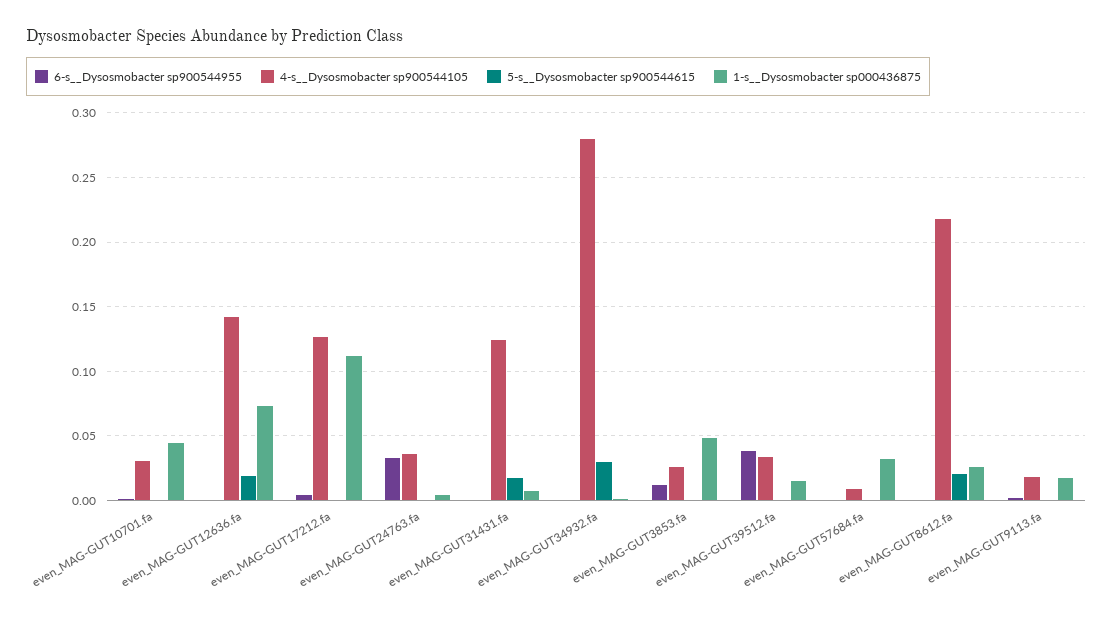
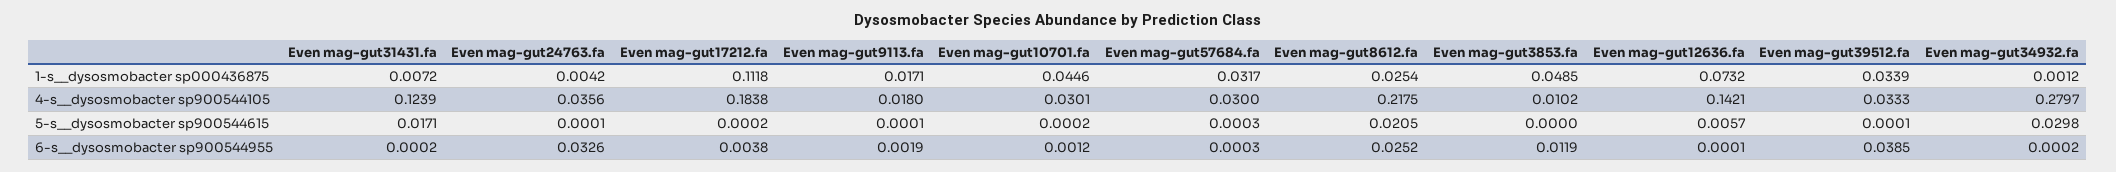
  {
    "6-s__Dysosmobacter sp900544955": {
      "even_MAG-GUT10701.fa": 0.0012,
      "even_MAG-GUT12636.fa": 0.0001,
      "even_MAG-GUT17212.fa": 0.0038,
      "even_MAG-GUT24763.fa": 0.0326,
      "even_MAG-GUT31431.fa": 0.0002,
      "even_MAG-GUT34932.fa": 0.0002,
      "even_MAG-GUT3853.fa": 0.0119,
      "even_MAG-GUT39512.fa": 0.0385,
      "even_MAG-GUT57684.fa": 0.0003,
-     "even_MAG-GUT8612.fa": 0,
+     "even_MAG-GUT8612.fa": 0.0252,
      "even_MAG-GUT9113.fa": 0.0019
    },
    "4-s__Dysosmobacter sp900544105": {
      "even_MAG-GUT10701.fa": 0.0301,
      "even_MAG-GUT12636.fa": 0.1421,
-     "even_MAG-GUT17212.fa": 0.125,
+     "even_MAG-GUT17212.fa": 0.1838,
      "even_MAG-GUT24763.fa": 0.0356,
      "even_MAG-GUT31431.fa": 0.1239,
      "even_MAG-GUT34932.fa": 0.2797,
-     "even_MAG-GUT3853.fa": 0.025,
+     "even_MAG-GUT3853.fa": 0.0102,
      "even_MAG-GUT39512.fa": 0.0333,
-     "even_MAG-GUT57684.fa": 0.01,
+     "even_MAG-GUT57684.fa": 0.03,
      "even_MAG-GUT8612.fa": 0.2175,
      "even_MAG-GUT9113.fa": 0.018
    },
    "5-s__Dysosmobacter sp900544615": {
      "even_MAG-GUT10701.fa": 0.0002,
-     "even_MAG-GUT12636.fa": 0.02,
+     "even_MAG-GUT12636.fa": 0.0057,
      "even_MAG-GUT17212.fa": 0.0002,
      "even_MAG-GUT24763.fa": 0.0001,
      "even_MAG-GUT31431.fa": 0.0171,
      "even_MAG-GUT34932.fa": 0.0298,
      "even_MAG-GUT3853.fa": 0,
      "even_MAG-GUT39512.fa": 0.0001,
      "even_MAG-GUT57684.fa": 0.0003,
      "even_MAG-GUT8612.fa": 0.0205,
      "even_MAG-GUT9113.fa": 0.0001
    },
    "1-s__Dysosmobacter sp000436875": {
      "even_MAG-GUT10701.fa": 0.0446,
      "even_MAG-GUT12636.fa": 0.0732,
      "even_MAG-GUT17212.fa": 0.1118,
      "even_MAG-GUT24763.fa": 0.0042,
      "even_MAG-GUT31431.fa": 0.0072,
      "even_MAG-GUT34932.fa": 0.0012,
      "even_MAG-GUT3853.fa": 0.0485,
-     "even_MAG-GUT39512.fa": 0.015,
+     "even_MAG-GUT39512.fa": 0.0339,
      "even_MAG-GUT57684.fa": 0.0317,
      "even_MAG-GUT8612.fa": 0.0254,
      "even_MAG-GUT9113.fa": 0.0171
    }
  }

